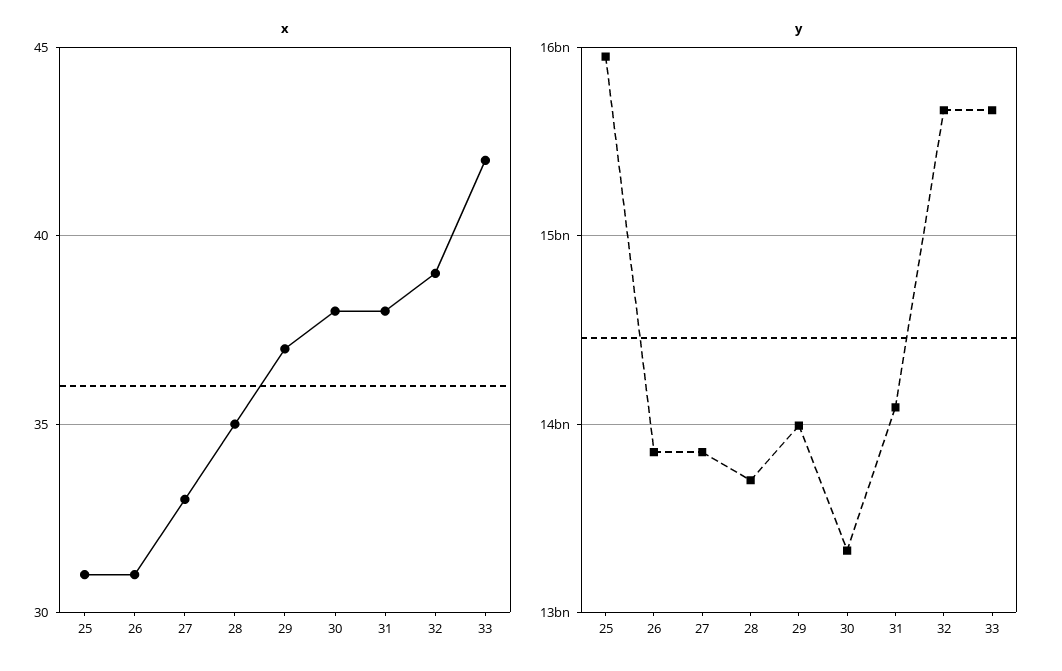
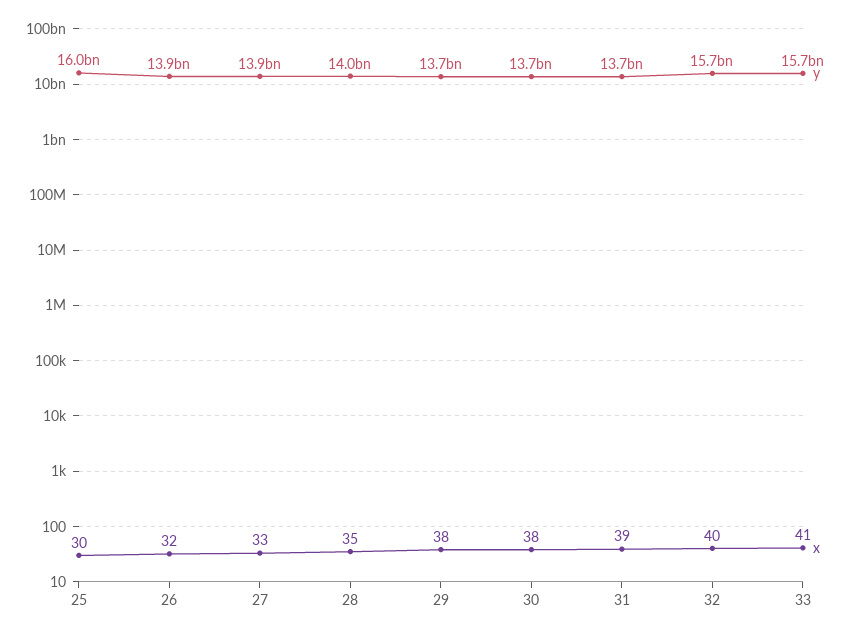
  {
    "x": {
-     "25": 31,
+     "25": 30,
-     "26": 31,
+     "26": 32,
      "27": 33,
      "28": 35,
-     "29": 37,
+     "29": 38,
      "30": 38,
-     "31": 38,
+     "31": 39,
-     "32": 39,
+     "32": 40,
-     "33": 42
+     "33": 41
    },
    "y": {
      "25": 16000000000,
      "26": 13900000000,
      "27": 13900000000,
-     "28": 13700000000,
+     "28": 14000000000,
-     "29": 14000000000,
+     "29": 13700000000,
-     "30": 13300000000,
+     "30": 13700000000,
-     "31": 14100000000,
+     "31": 13700000000,
      "32": 15700000000,
      "33": 15700000000
    }
  }

